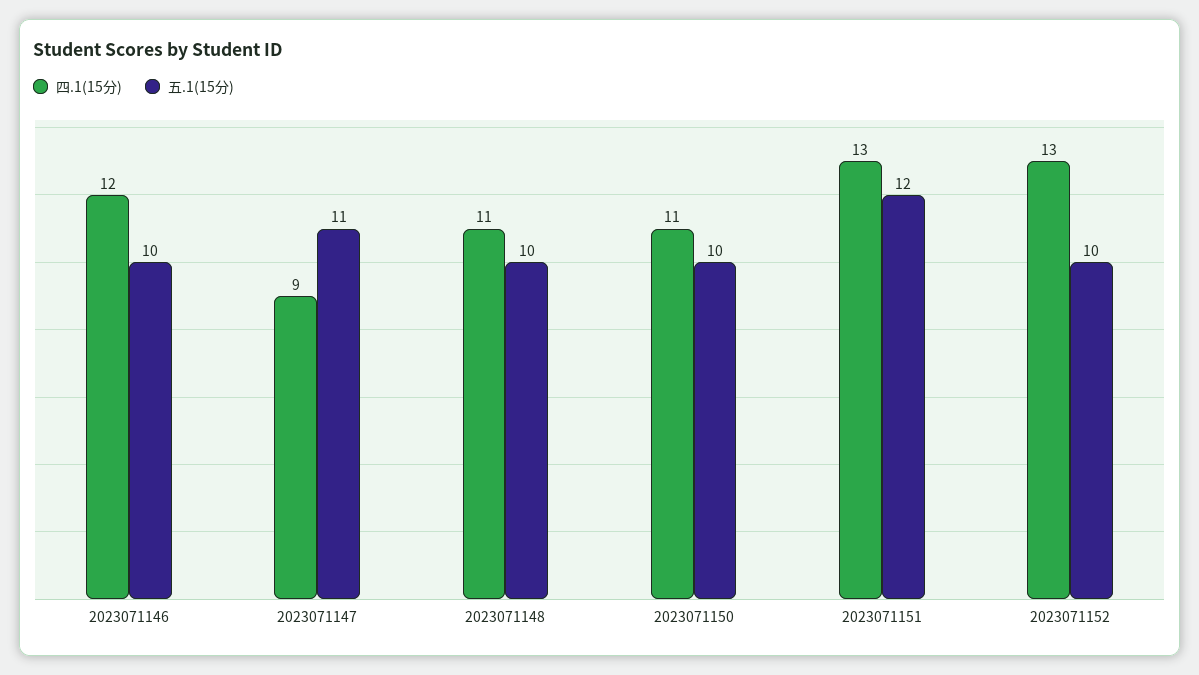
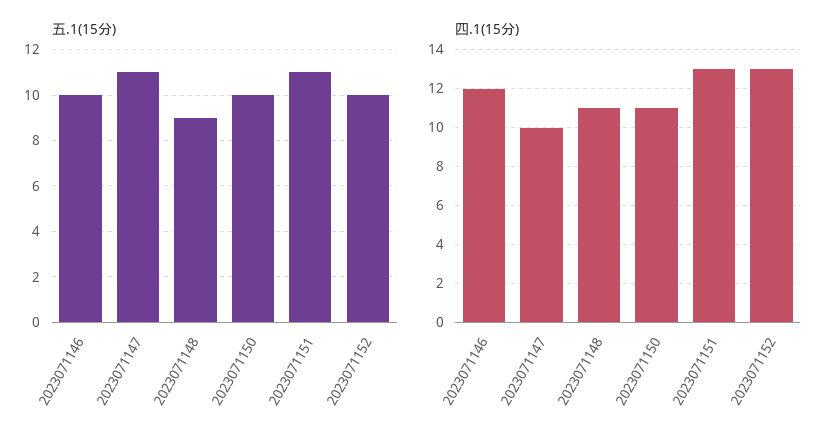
  {
    "四.1(15分)": {
      "2023071146": 12,
-     "2023071147": 9,
+     "2023071147": 10,
      "2023071148": 11,
      "2023071150": 11,
      "2023071151": 13,
      "2023071152": 13
    },
    "五.1(15分)": {
      "2023071146": 10,
      "2023071147": 11,
-     "2023071148": 10,
+     "2023071148": 9,
      "2023071150": 10,
-     "2023071151": 12,
+     "2023071151": 11,
      "2023071152": 10
    }
  }

